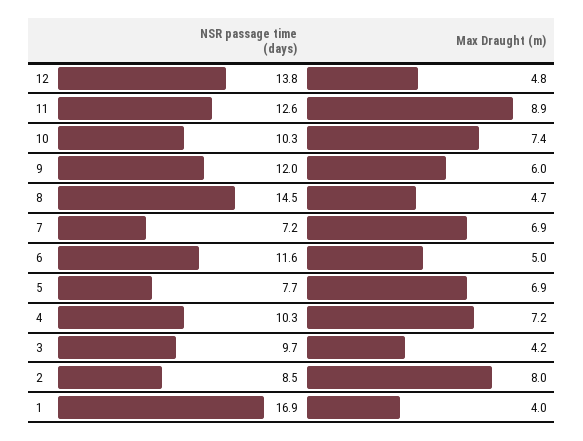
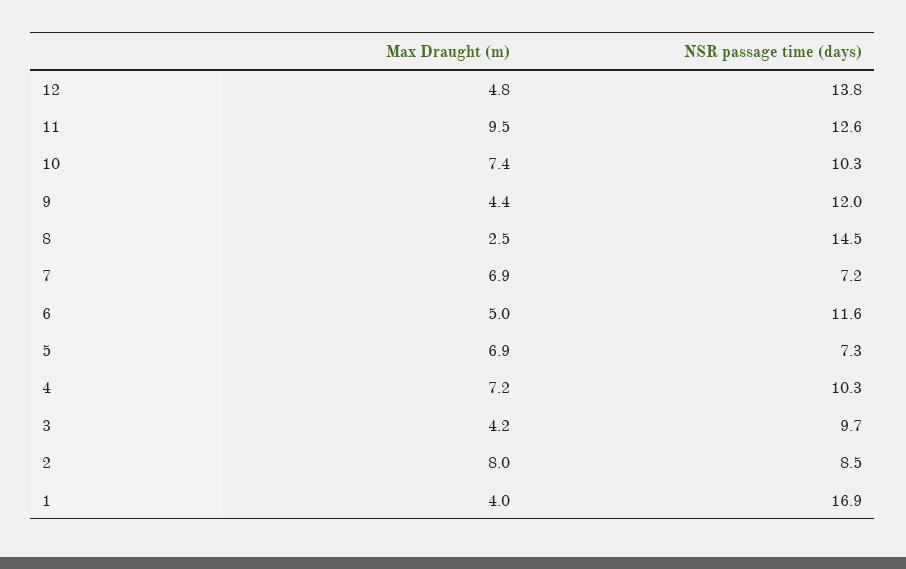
  {
    "NSR passage time (days)": {
      "12": 13.8,
      "11": 12.6,
      "10": 10.3,
      "9": 12,
      "8": 14.5,
      "7": 7.2,
      "6": 11.6,
-     "5": 7.7,
+     "5": 7.3,
      "4": 10.3,
      "3": 9.7,
      "2": 8.5,
      "1": 16.9
    },
    "Max Draught (m)": {
      "12": 4.8,
-     "11": 8.9,
+     "11": 9.5,
      "10": 7.4,
-     "9": 6,
+     "9": 4.4,
-     "8": 4.7,
+     "8": 2.5,
      "7": 6.9,
      "6": 5,
      "5": 6.9,
      "4": 7.2,
      "3": 4.2,
      "2": 8,
      "1": 4
    }
  }

